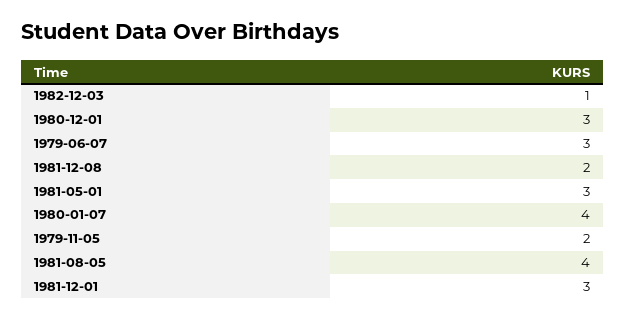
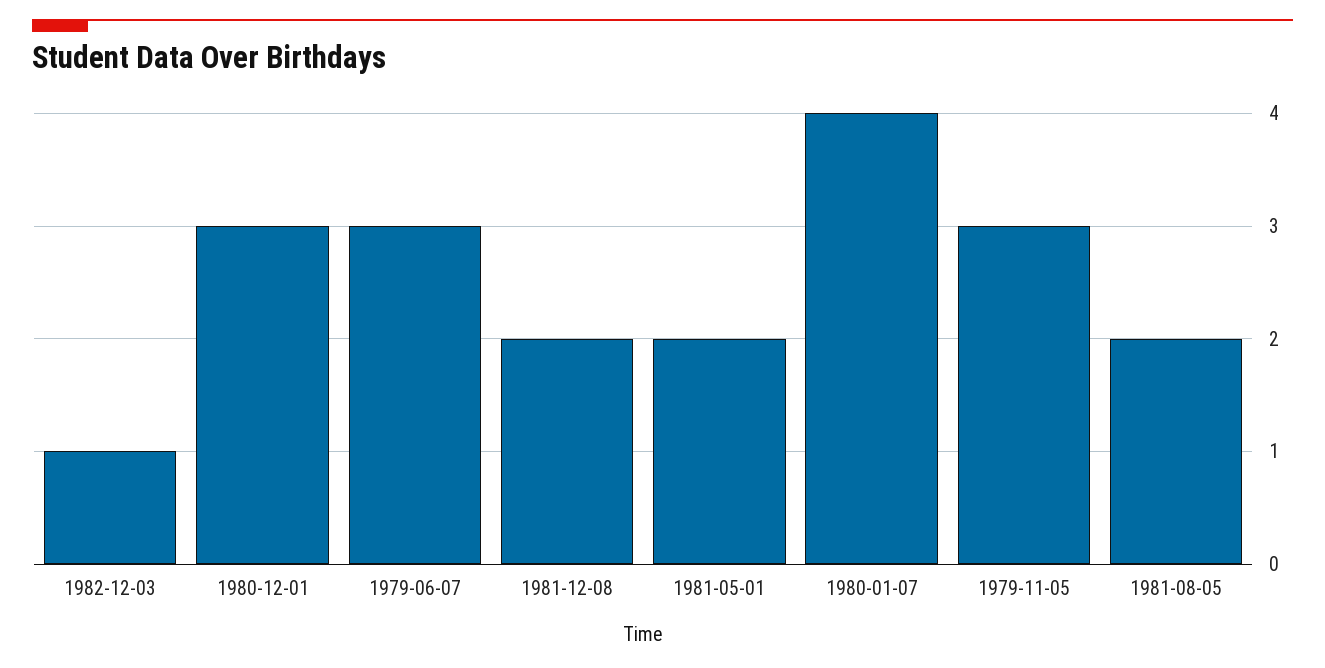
  {
    "1982-12-03": 1,
    "1980-12-01": 3,
    "1979-06-07": 3,
    "1981-12-08": 2,
-   "1981-05-01": 3,
+   "1981-05-01": 2,
    "1980-01-07": 4,
-   "1979-11-05": 2,
+   "1979-11-05": 3,
-   "1981-08-05": 4,
+   "1981-08-05": 2
-   "1981-12-01": 3
  }

